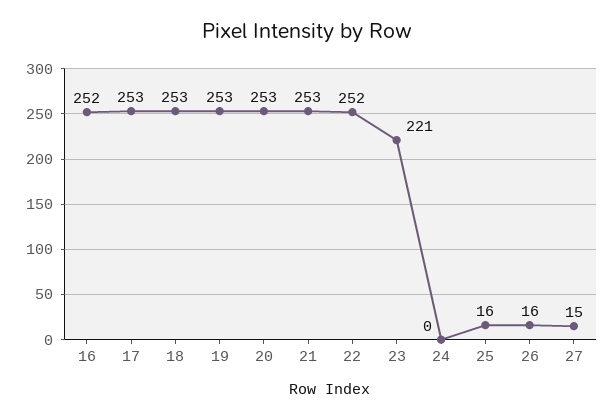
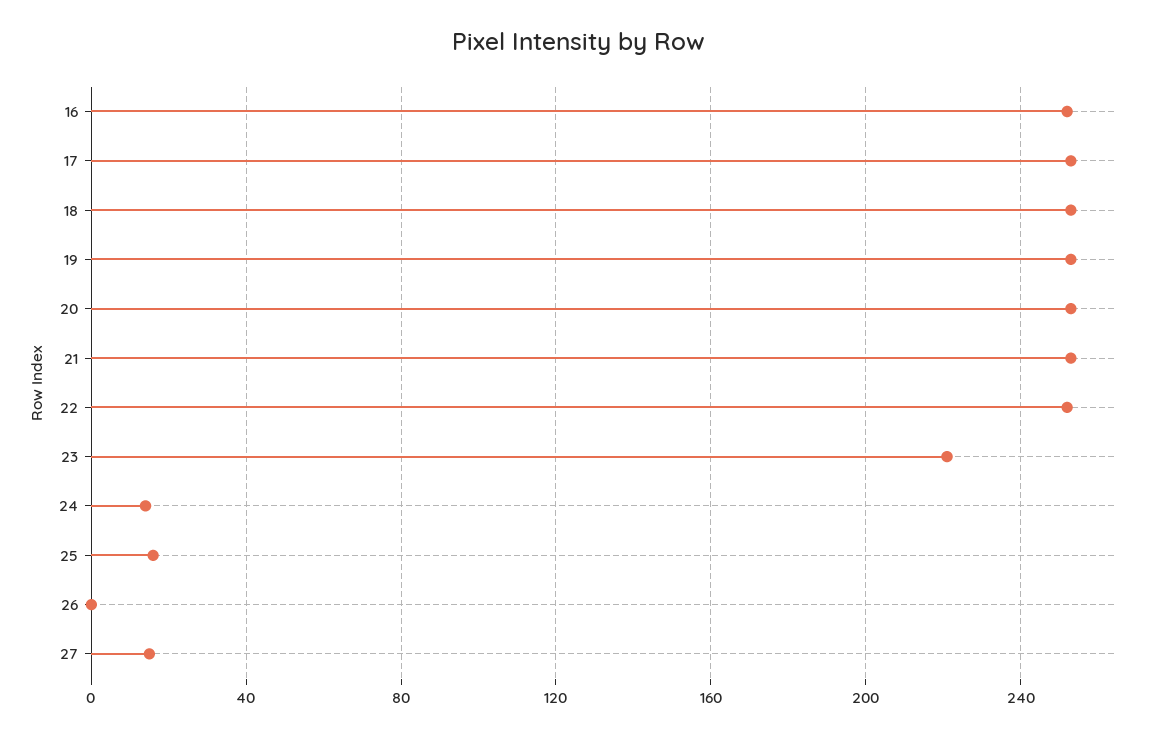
  {
    "16": 252,
    "17": 253,
    "18": 253,
    "19": 253,
    "20": 253,
    "21": 253,
    "22": 252,
    "23": 221,
-   "24": 0,
+   "24": 15,
    "25": 16,
-   "26": 16,
+   "26": 0,
    "27": 15
  }

